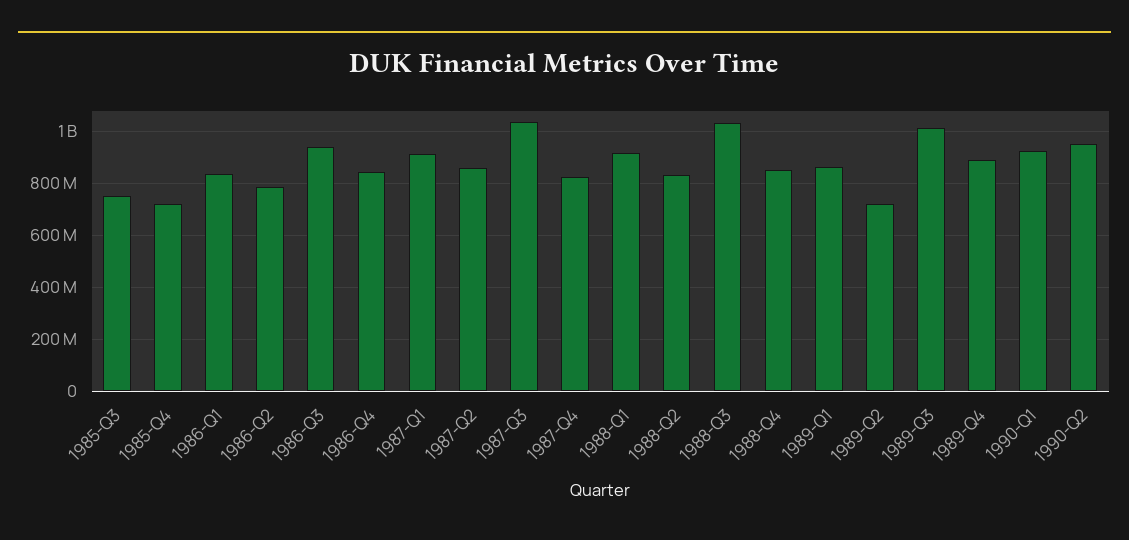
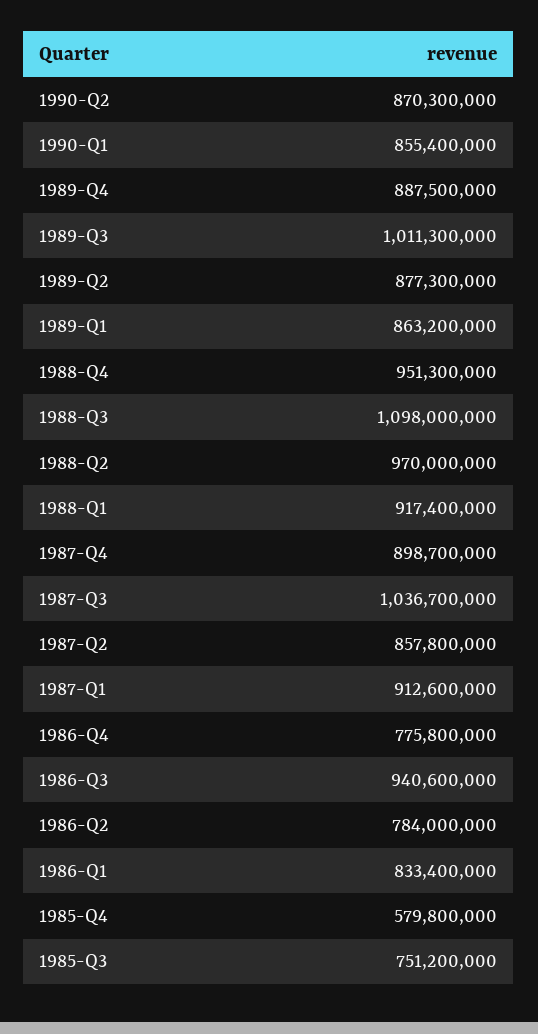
  {
    "1985-Q3": 751200000,
-   "1985-Q4": 725000000,
+   "1985-Q4": 579800000,
    "1986-Q1": 833400000,
    "1986-Q2": 784000000,
    "1986-Q3": 940600000,
-   "1986-Q4": 850000000,
+   "1986-Q4": 775800000,
    "1987-Q1": 912600000,
    "1987-Q2": 857800000,
    "1987-Q3": 1036700000,
-   "1987-Q4": 825000000,
+   "1987-Q4": 898700000,
    "1988-Q1": 917400000,
-   "1988-Q2": 825000000,
+   "1988-Q2": 970000000,
-   "1988-Q3": 1025000000,
+   "1988-Q3": 1098000000,
-   "1988-Q4": 850000000,
+   "1988-Q4": 951300000,
    "1989-Q1": 863200000,
-   "1989-Q2": 725000000,
+   "1989-Q2": 877300000,
    "1989-Q3": 1011300000,
    "1989-Q4": 887500000,
-   "1990-Q1": 925000000,
+   "1990-Q1": 855400000,
-   "1990-Q2": 950000000
+   "1990-Q2": 870300000
  }

